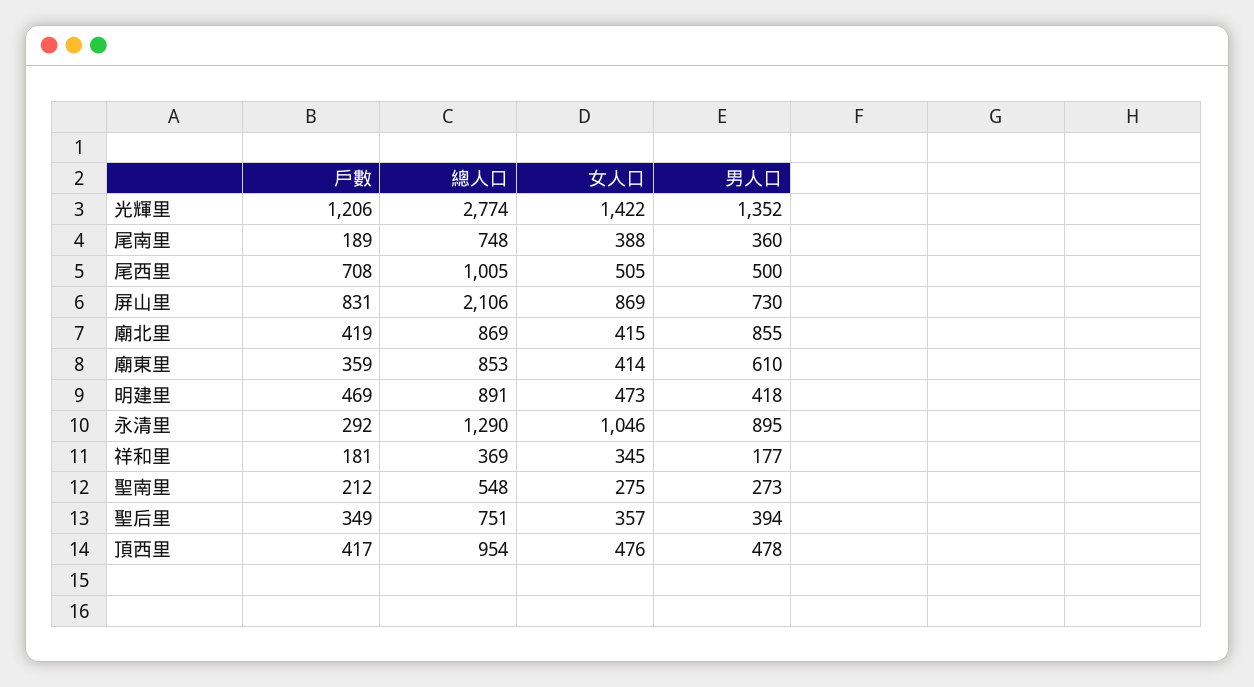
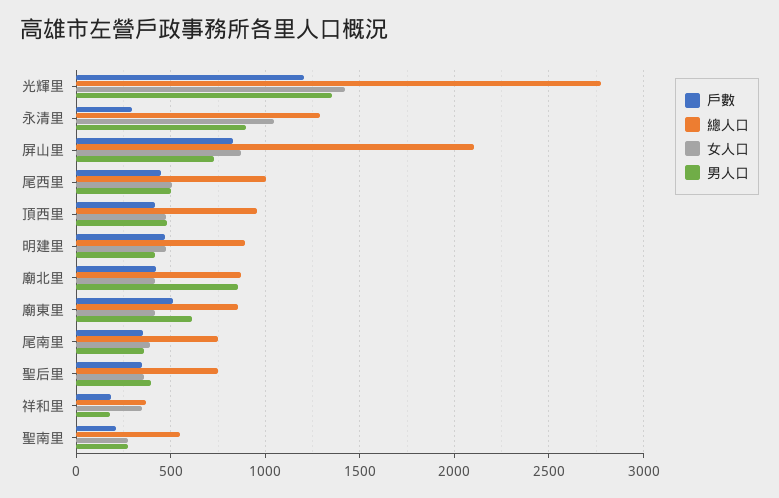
  {
    "戶數": {
      "光輝里": 1206,
-     "尾南里": 189,
+     "尾南里": 350,
-     "尾西里": 708,
+     "尾西里": 450,
      "屏山里": 831,
      "廟北里": 419,
-     "廟東里": 359,
+     "廟東里": 500,
      "明建里": 469,
      "永清里": 292,
      "祥和里": 181,
      "聖南里": 212,
      "聖后里": 349,
      "頂西里": 417
    },
    "總人口": {
      "光輝里": 2774,
      "尾南里": 748,
      "尾西里": 1005,
      "屏山里": 2106,
      "廟北里": 869,
      "廟東里": 853,
      "明建里": 891,
      "永清里": 1290,
      "祥和里": 369,
      "聖南里": 548,
      "聖后里": 751,
      "頂西里": 954
    },
    "女人口": {
      "光輝里": 1422,
      "尾南里": 388,
      "尾西里": 505,
      "屏山里": 869,
      "廟北里": 415,
      "廟東里": 414,
      "明建里": 473,
      "永清里": 1046,
      "祥和里": 345,
      "聖南里": 275,
      "聖后里": 357,
      "頂西里": 476
    },
    "男人口": {
      "光輝里": 1352,
      "尾南里": 360,
      "尾西里": 500,
      "屏山里": 730,
      "廟北里": 855,
      "廟東里": 610,
      "明建里": 418,
      "永清里": 895,
      "祥和里": 177,
      "聖南里": 273,
      "聖后里": 394,
      "頂西里": 478
    }
  }

